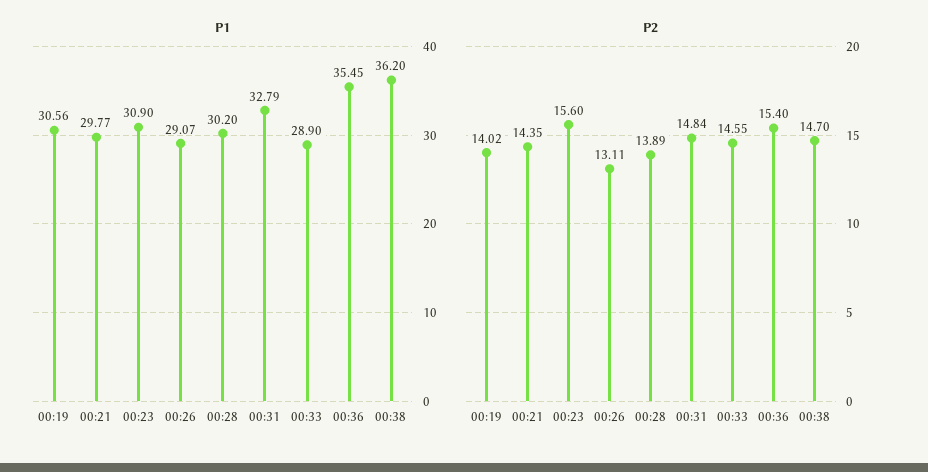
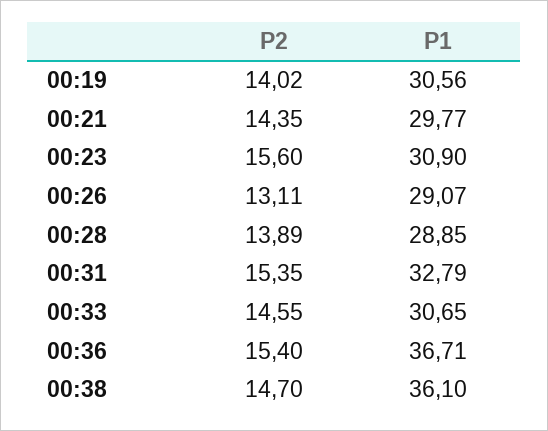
  {
    "P1": {
      "00:19": 30.56,
      "00:21": 29.77,
      "00:23": 30.9,
      "00:26": 29.07,
-     "00:28": 30.2,
+     "00:28": 28.85,
      "00:31": 32.79,
-     "00:33": 28.9,
+     "00:33": 30.65,
-     "00:36": 35.45,
+     "00:36": 36.71,
-     "00:38": 36.2
+     "00:38": 36.1
    },
    "P2": {
      "00:19": 14.02,
      "00:21": 14.35,
      "00:23": 15.6,
      "00:26": 13.11,
      "00:28": 13.89,
-     "00:31": 14.84,
+     "00:31": 15.35,
      "00:33": 14.55,
      "00:36": 15.4,
      "00:38": 14.7
    }
  }

